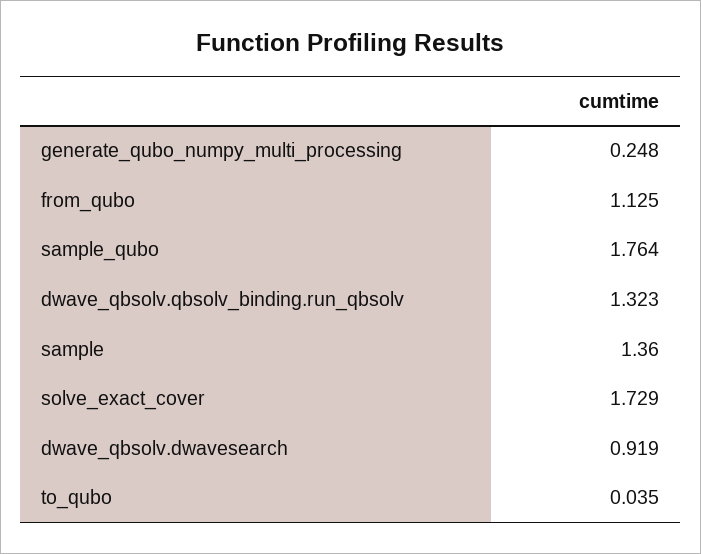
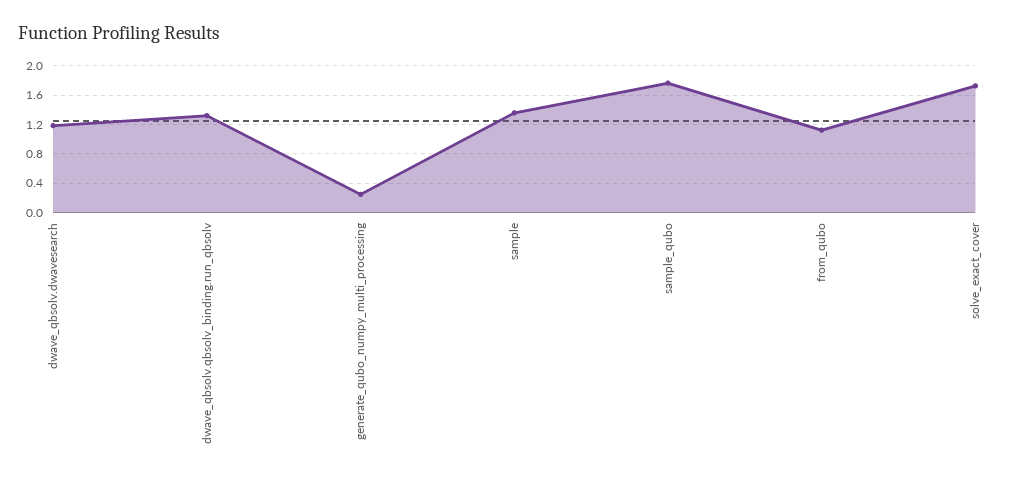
  {
    "generate_qubo_numpy_multi_processing": 0.248,
    "from_qubo": 1.125,
    "sample_qubo": 1.764,
    "dwave_qbsolv.qbsolv_binding.run_qbsolv": 1.323,
    "sample": 1.36,
    "solve_exact_cover": 1.729,
-   "dwave_qbsolv.dwavesearch": 0.919,
+   "dwave_qbsolv.dwavesearch": 1.2
-   "to_qubo": 0.035
  }

